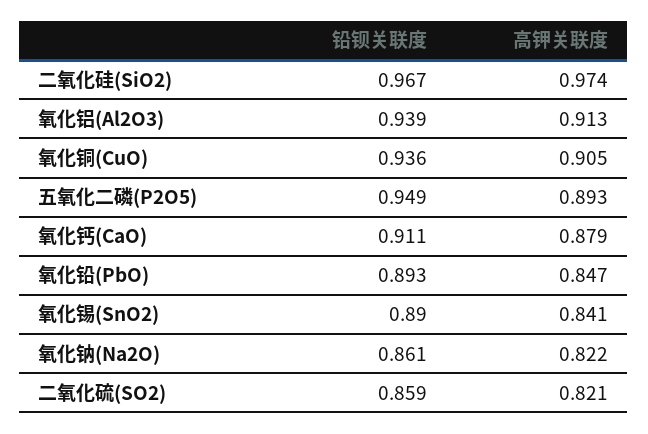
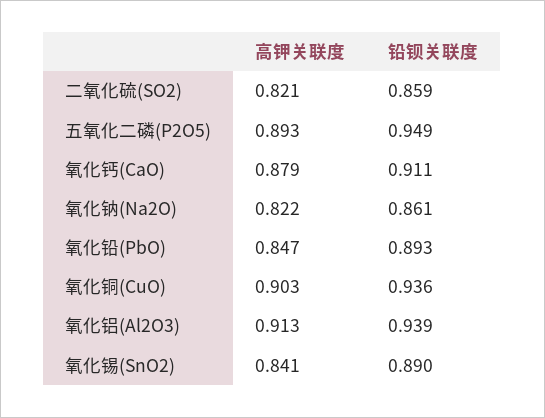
  {
    "铅钡关联度": {
-     "二氧化硅(SiO2)": 0.967,
      "氧化铝(Al2O3)": 0.939,
      "氧化铜(CuO)": 0.936,
      "五氧化二磷(P2O5)": 0.949,
      "氧化钙(CaO)": 0.911,
      "氧化铅(PbO)": 0.893,
      "氧化锡(SnO2)": 0.89,
      "氧化钠(Na2O)": 0.861,
      "二氧化硫(SO2)": 0.859
    },
    "高钾关联度": {
-     "二氧化硅(SiO2)": 0.974,
      "氧化铝(Al2O3)": 0.913,
-     "氧化铜(CuO)": 0.905,
+     "氧化铜(CuO)": 0.903,
      "五氧化二磷(P2O5)": 0.893,
      "氧化钙(CaO)": 0.879,
      "氧化铅(PbO)": 0.847,
      "氧化锡(SnO2)": 0.841,
      "氧化钠(Na2O)": 0.822,
      "二氧化硫(SO2)": 0.821
    }
  }

